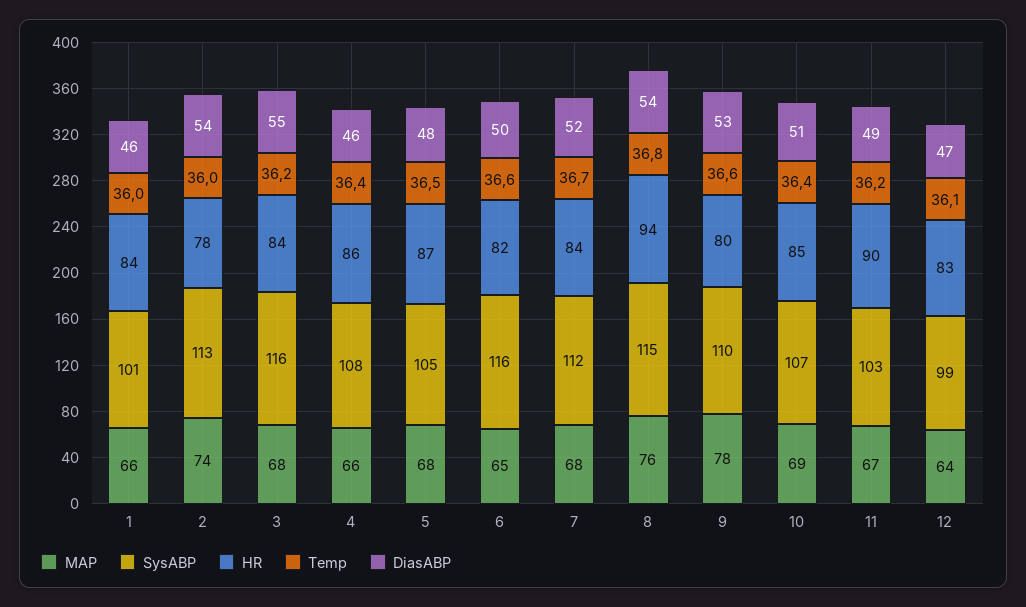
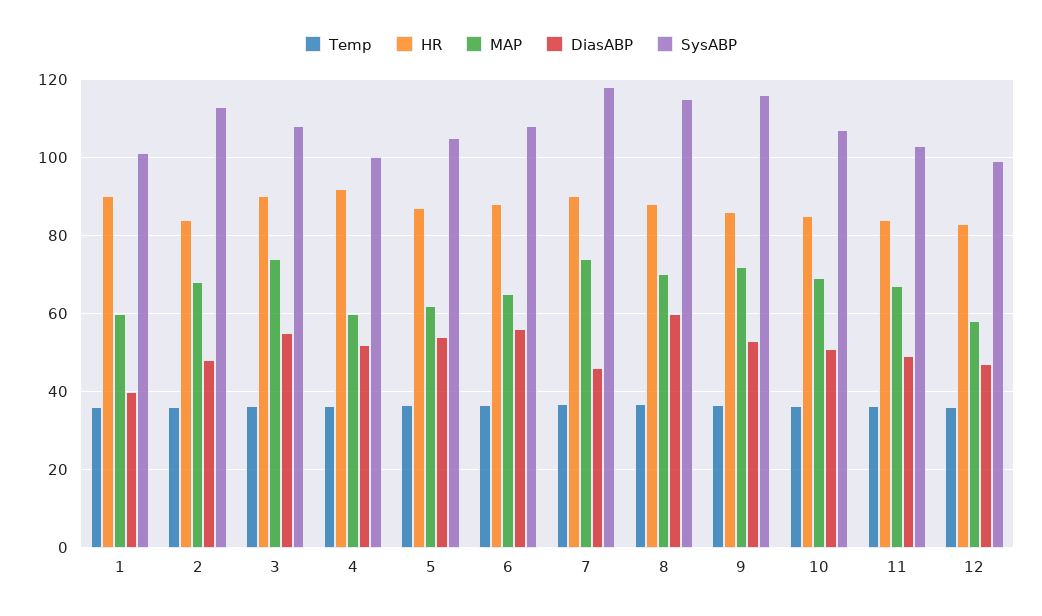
  {
    "MAP": {
-     "1": 66,
+     "1": 60,
-     "2": 74,
+     "2": 68,
-     "3": 68,
+     "3": 74,
-     "4": 66,
+     "4": 60,
-     "5": 68,
+     "5": 62,
      "6": 65,
-     "7": 68,
+     "7": 74,
-     "8": 76,
+     "8": 70,
-     "9": 78,
+     "9": 72,
      "10": 69,
      "11": 67,
-     "12": 64
+     "12": 58
    },
    "SysABP": {
      "1": 101,
      "2": 113,
-     "3": 116,
+     "3": 108,
-     "4": 108,
+     "4": 100,
      "5": 105,
-     "6": 116,
+     "6": 108,
-     "7": 112,
+     "7": 118,
      "8": 115,
-     "9": 110,
+     "9": 116,
      "10": 107,
      "11": 103,
      "12": 99
    },
    "HR": {
-     "1": 84,
+     "1": 90,
-     "2": 78,
+     "2": 84,
-     "3": 84,
+     "3": 90,
-     "4": 86,
+     "4": 92,
      "5": 87,
-     "6": 82,
+     "6": 88,
-     "7": 84,
+     "7": 90,
-     "8": 94,
+     "8": 88,
-     "9": 80,
+     "9": 86,
      "10": 85,
-     "11": 90,
+     "11": 84,
      "12": 83
    },
    "Temp": {
      "1": 36,
      "2": 36,
      "3": 36.2,
      "4": 36.4,
      "5": 36.5,
      "6": 36.6,
      "7": 36.7,
      "8": 36.8,
      "9": 36.6,
      "10": 36.4,
      "11": 36.2,
      "12": 36.1
    },
    "DiasABP": {
-     "1": 46,
+     "1": 40,
-     "2": 54,
+     "2": 48,
      "3": 55,
-     "4": 46,
+     "4": 52,
-     "5": 48,
+     "5": 54,
-     "6": 50,
+     "6": 56,
-     "7": 52,
+     "7": 46,
-     "8": 54,
+     "8": 60,
      "9": 53,
      "10": 51,
      "11": 49,
      "12": 47
    }
  }

